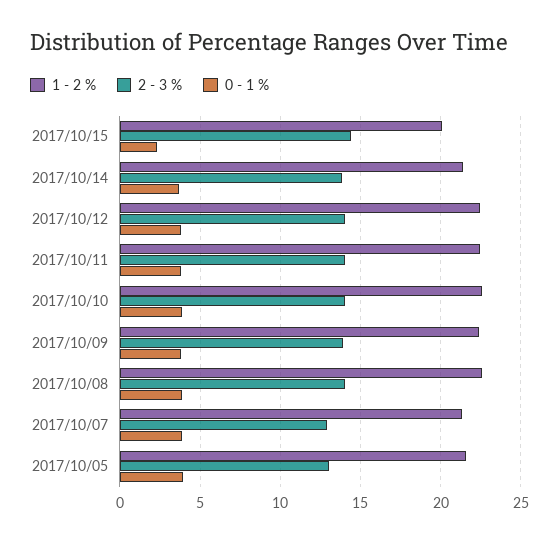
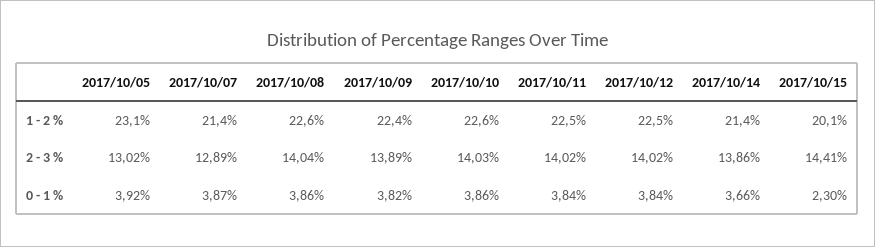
  {
    "1 - 2 %": {
      "2017/10/15": 20.1,
      "2017/10/14": 21.4,
      "2017/10/12": 22.5,
      "2017/10/11": 22.5,
      "2017/10/10": 22.6,
      "2017/10/09": 22.4,
      "2017/10/08": 22.6,
      "2017/10/07": 21.4,
-     "2017/10/05": 21.5
+     "2017/10/05": 23.1
    },
    "2 - 3 %": {
      "2017/10/15": 14.41,
      "2017/10/14": 13.86,
      "2017/10/12": 14.02,
      "2017/10/11": 14.02,
      "2017/10/10": 14.03,
      "2017/10/09": 13.89,
      "2017/10/08": 14.04,
      "2017/10/07": 12.89,
      "2017/10/05": 13.02
    },
    "0 - 1 %": {
      "2017/10/15": 2.3,
      "2017/10/14": 3.66,
      "2017/10/12": 3.84,
      "2017/10/11": 3.84,
      "2017/10/10": 3.86,
      "2017/10/09": 3.82,
      "2017/10/08": 3.86,
      "2017/10/07": 3.87,
      "2017/10/05": 3.92
    }
  }

